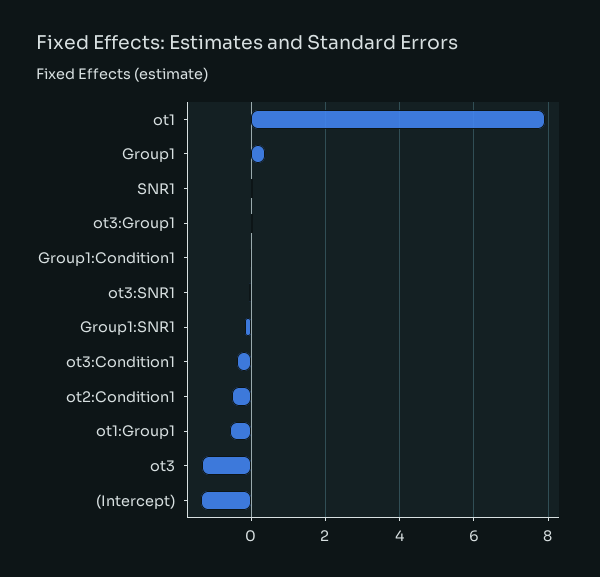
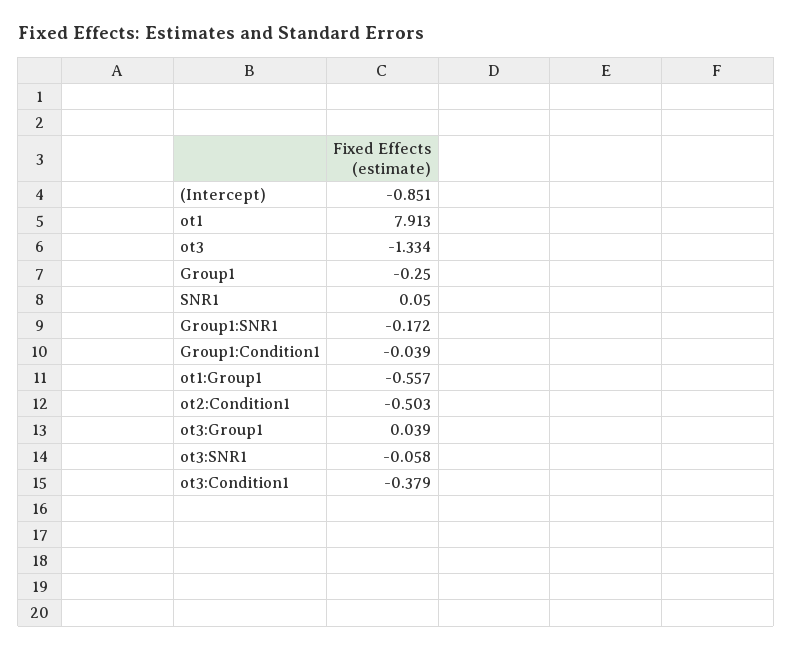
  {
    "ot1": 7.913,
-   "Group1": 0.4,
+   "Group1": -0.25,
    "SNR1": 0.05,
    "ot3:Group1": 0.039,
    "Group1:Condition1": -0.039,
    "ot3:SNR1": -0.058,
    "Group1:SNR1": -0.172,
    "ot3:Condition1": -0.379,
    "ot2:Condition1": -0.503,
    "ot1:Group1": -0.557,
    "ot3": -1.334,
-   "(Intercept)": -1.4
+   "(Intercept)": -0.851
  }

